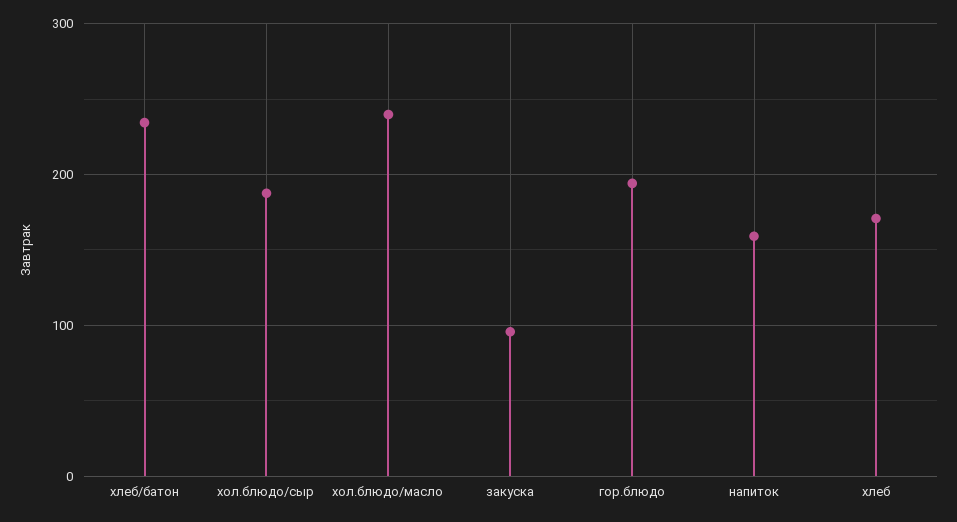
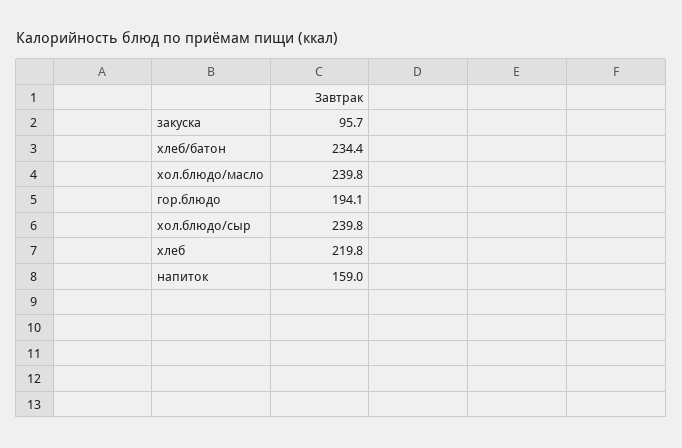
  {
    "хлеб/батон": 234.4,
-   "хол.блюдо/сыр": 190,
+   "хол.блюдо/сыр": 239.8,
    "хол.блюдо/масло": 239.8,
    "закуска": 95.7,
    "гор.блюдо": 194.1,
    "напиток": 159,
-   "хлеб": 170
+   "хлеб": 219.8
  }

